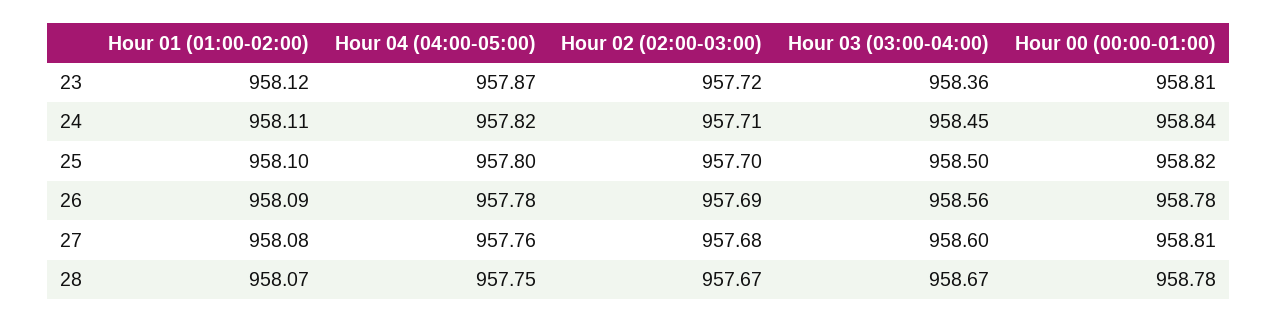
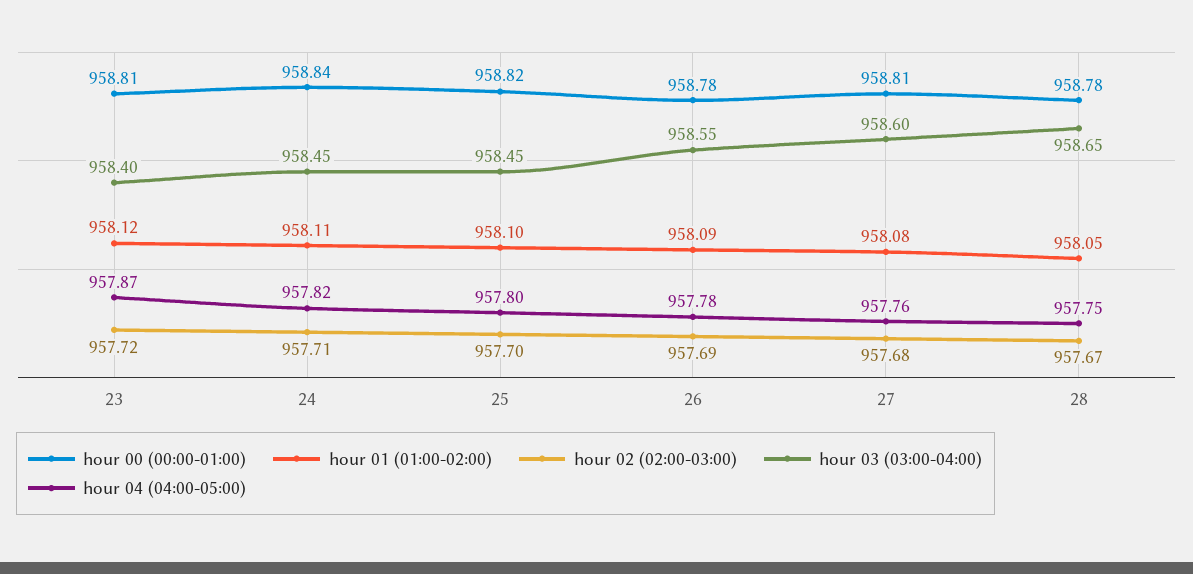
  {
    "Hour 01 (01:00-02:00)": {
      "23": 958.12,
      "24": 958.11,
      "25": 958.1,
      "26": 958.09,
      "27": 958.08,
-     "28": 958.07
+     "28": 958.05
    },
    "Hour 04 (04:00-05:00)": {
      "23": 957.87,
      "24": 957.82,
      "25": 957.8,
      "26": 957.78,
      "27": 957.76,
      "28": 957.75
    },
    "Hour 02 (02:00-03:00)": {
      "23": 957.72,
      "24": 957.71,
      "25": 957.7,
      "26": 957.69,
      "27": 957.68,
      "28": 957.67
    },
    "Hour 03 (03:00-04:00)": {
-     "23": 958.36,
+     "23": 958.4,
      "24": 958.45,
-     "25": 958.5,
+     "25": 958.45,
-     "26": 958.56,
+     "26": 958.55,
      "27": 958.6,
-     "28": 958.67
+     "28": 958.65
    },
    "Hour 00 (00:00-01:00)": {
      "23": 958.81,
      "24": 958.84,
      "25": 958.82,
      "26": 958.78,
      "27": 958.81,
      "28": 958.78
    }
  }

